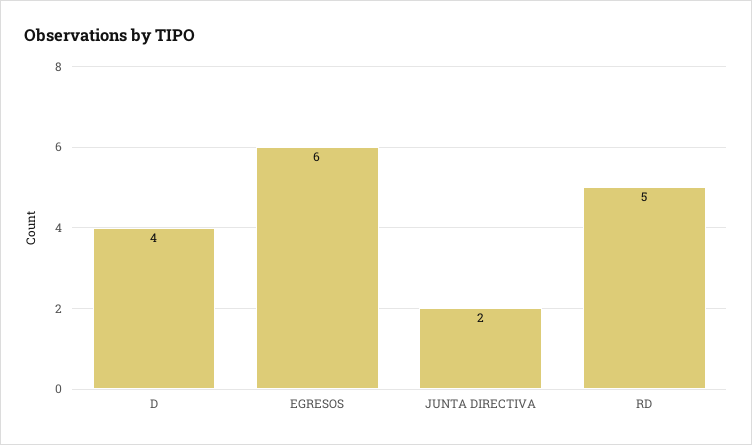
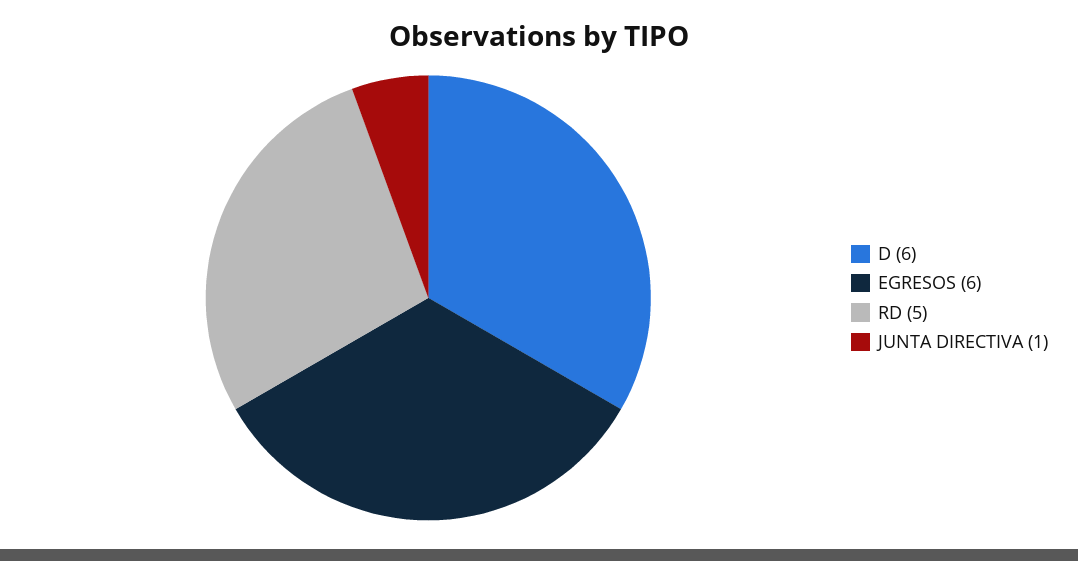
  {
-   "D": 4,
+   "D": 6,
    "EGRESOS": 6,
-   "JUNTA DIRECTIVA": 2,
+   "JUNTA DIRECTIVA": 1,
    "RD": 5
  }

